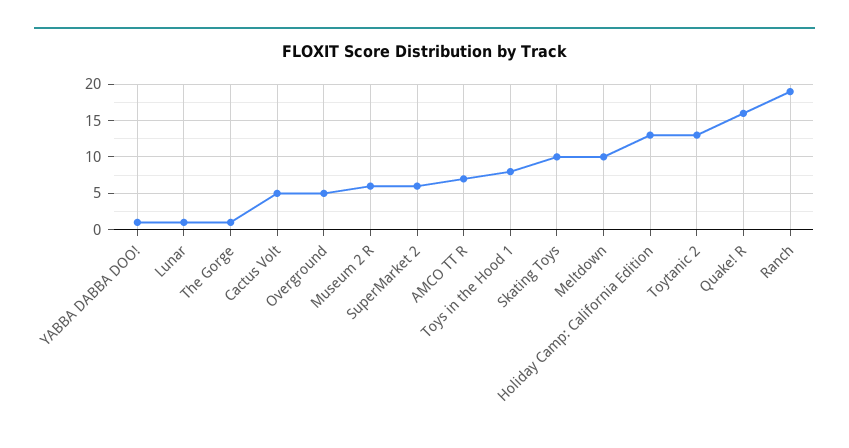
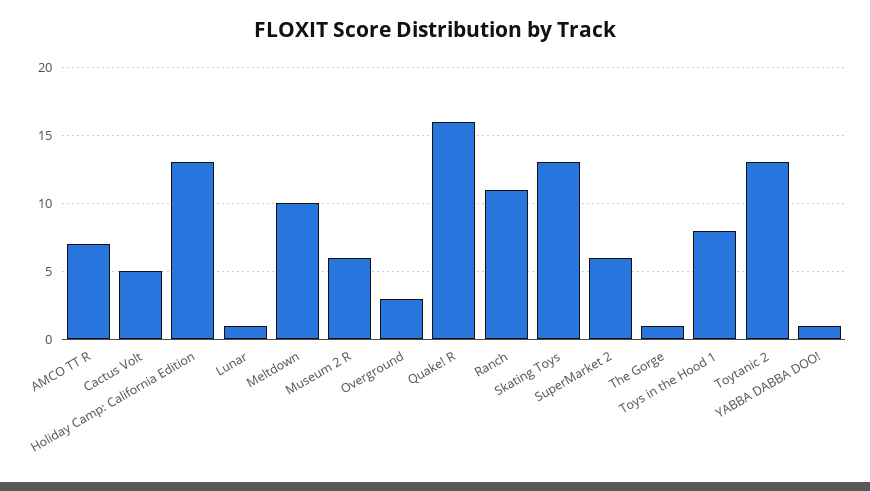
  {
    "YABBA DABBA DOO!": 1,
    "Lunar": 1,
    "The Gorge": 1,
    "Cactus Volt": 5,
-   "Overground": 5,
+   "Overground": 3,
    "Museum 2 R": 6,
    "SuperMarket 2": 6,
    "AMCO TT R": 7,
    "Toys in the Hood 1": 8,
-   "Skating Toys": 10,
+   "Skating Toys": 13,
    "Meltdown": 10,
    "Holiday Camp: California Edition": 13,
    "Toytanic 2": 13,
    "Quake! R": 16,
-   "Ranch": 19
+   "Ranch": 11
  }

